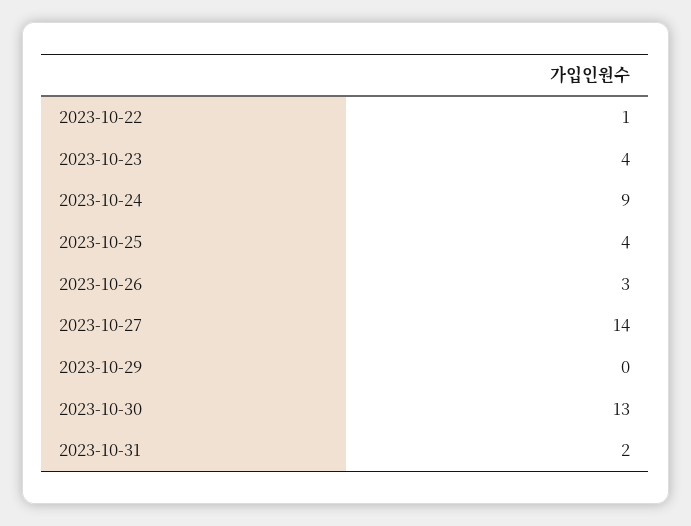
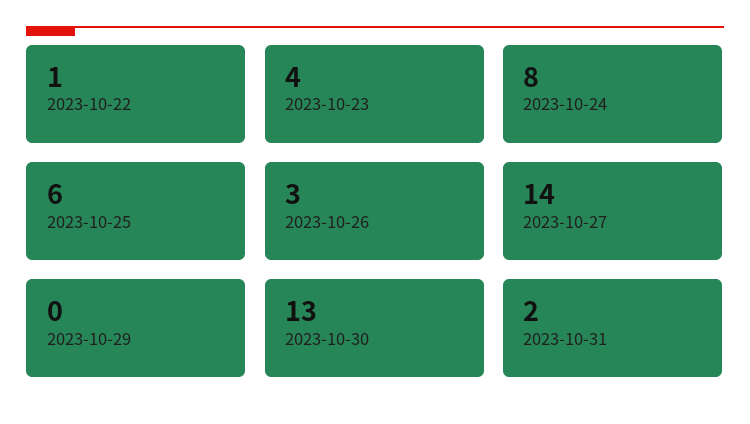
  {
    "2023-10-22": 1,
    "2023-10-23": 4,
-   "2023-10-24": 9,
+   "2023-10-24": 8,
-   "2023-10-25": 4,
+   "2023-10-25": 6,
    "2023-10-26": 3,
    "2023-10-27": 14,
    "2023-10-29": 0,
    "2023-10-30": 13,
    "2023-10-31": 2
  }

